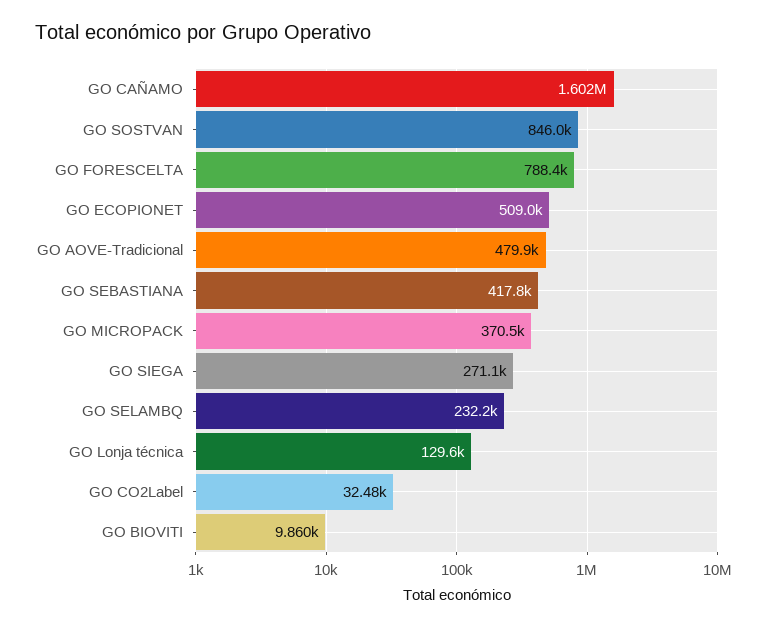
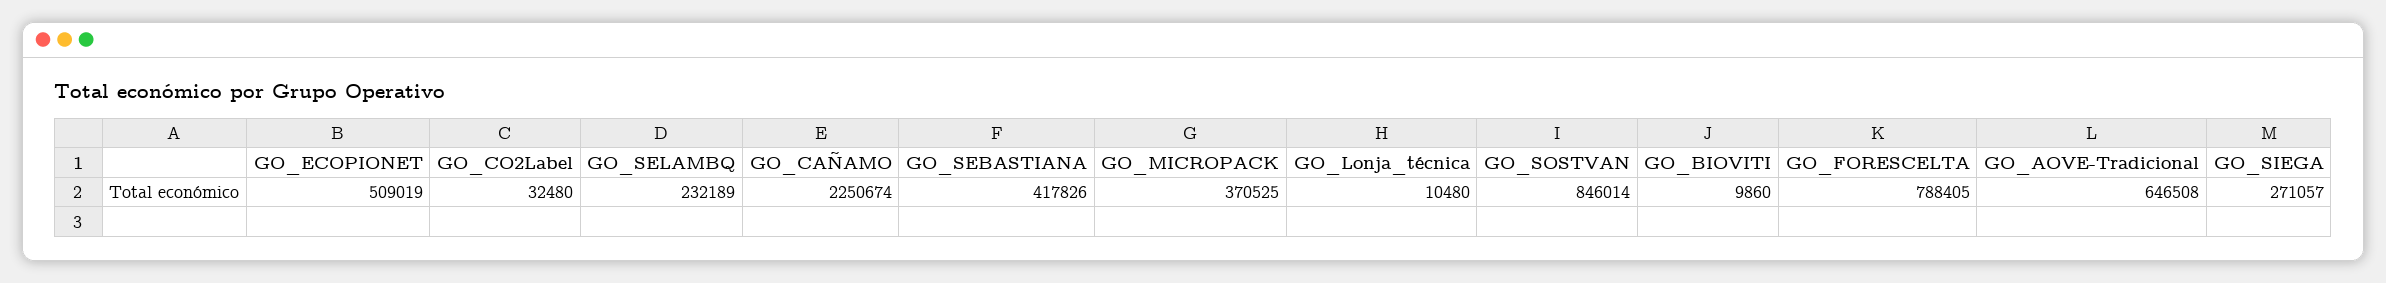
  {
-   "GO CAÑAMO": 1602000,
+   "GO CAÑAMO": 2250674,
    "GO SOSTVAN": 846014,
    "GO FORESCELTA": 788405,
    "GO ECOPIONET": 509019,
-   "GO AOVE-Tradicional": 479900,
+   "GO AOVE-Tradicional": 646508,
    "GO SEBASTIANA": 417826,
    "GO MICROPACK": 370525,
    "GO SIEGA": 271057,
    "GO SELAMBQ": 232189,
-   "GO Lonja técnica": 129600,
+   "GO Lonja técnica": 10480,
    "GO CO2Label": 32480,
    "GO BIOVITI": 9860
  }

